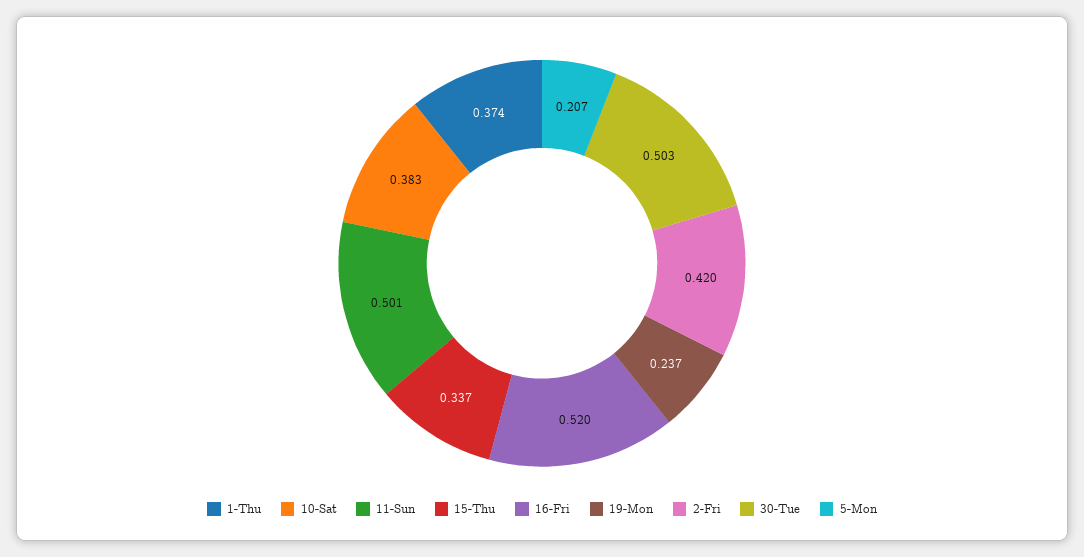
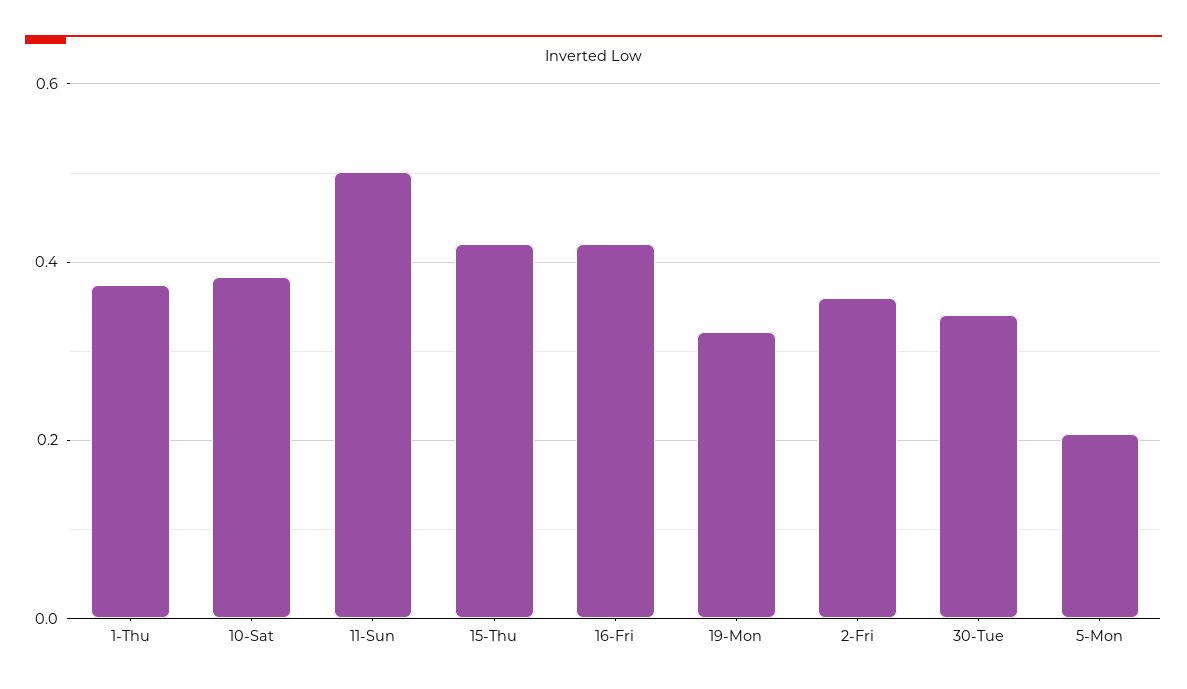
  {
    "1-Thu": 0.374,
    "10-Sat": 0.383,
    "11-Sun": 0.501,
-   "15-Thu": 0.337,
+   "15-Thu": 0.42,
-   "16-Fri": 0.52,
+   "16-Fri": 0.42,
-   "19-Mon": 0.237,
+   "19-Mon": 0.32,
-   "2-Fri": 0.42,
+   "2-Fri": 0.36,
-   "30-Tue": 0.503,
+   "30-Tue": 0.34,
    "5-Mon": 0.207
  }

